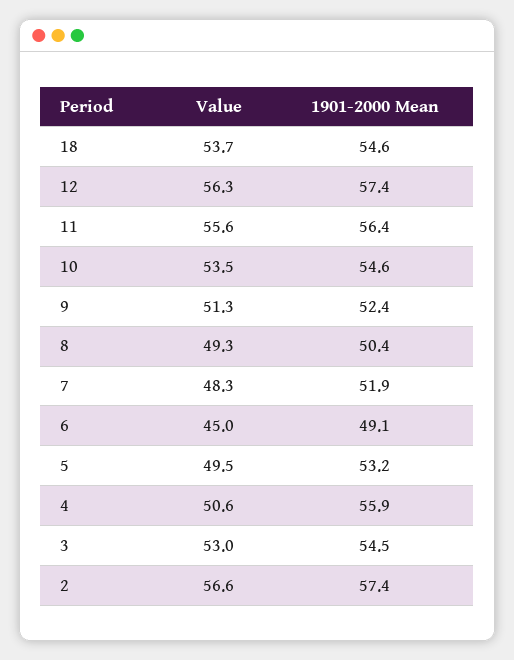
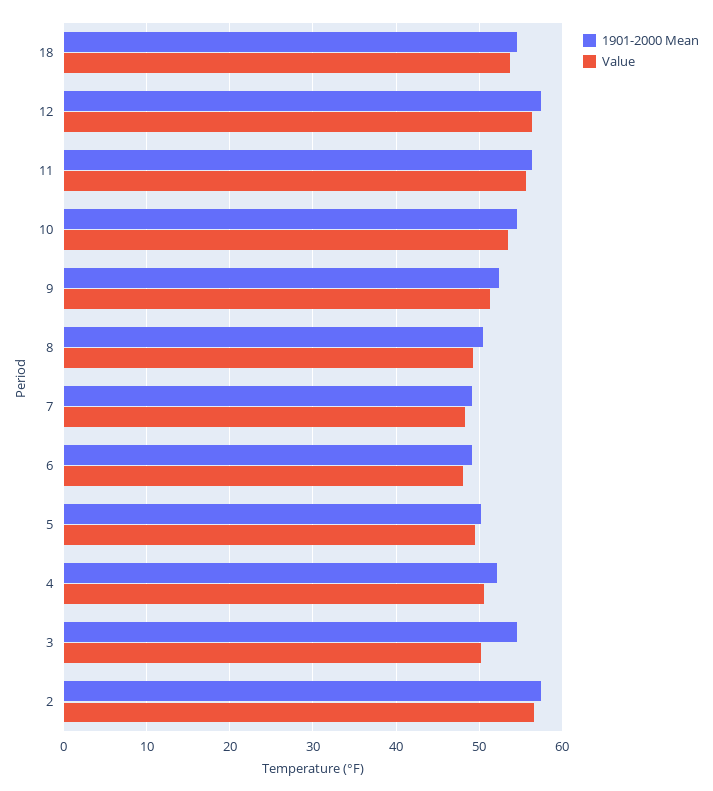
  {
    "Value": {
      "18": 53.7,
      "12": 56.3,
      "11": 55.6,
      "10": 53.5,
      "9": 51.3,
      "8": 49.3,
      "7": 48.3,
-     "6": 45,
+     "6": 48,
      "5": 49.5,
      "4": 50.6,
-     "3": 53,
+     "3": 50,
      "2": 56.6
    },
    "1901-2000 Mean": {
      "18": 54.6,
      "12": 57.4,
      "11": 56.4,
      "10": 54.6,
      "9": 52.4,
      "8": 50.4,
-     "7": 51.9,
+     "7": 49,
      "6": 49.1,
-     "5": 53.2,
+     "5": 50,
-     "4": 55.9,
+     "4": 52,
      "3": 54.5,
      "2": 57.4
    }
  }

